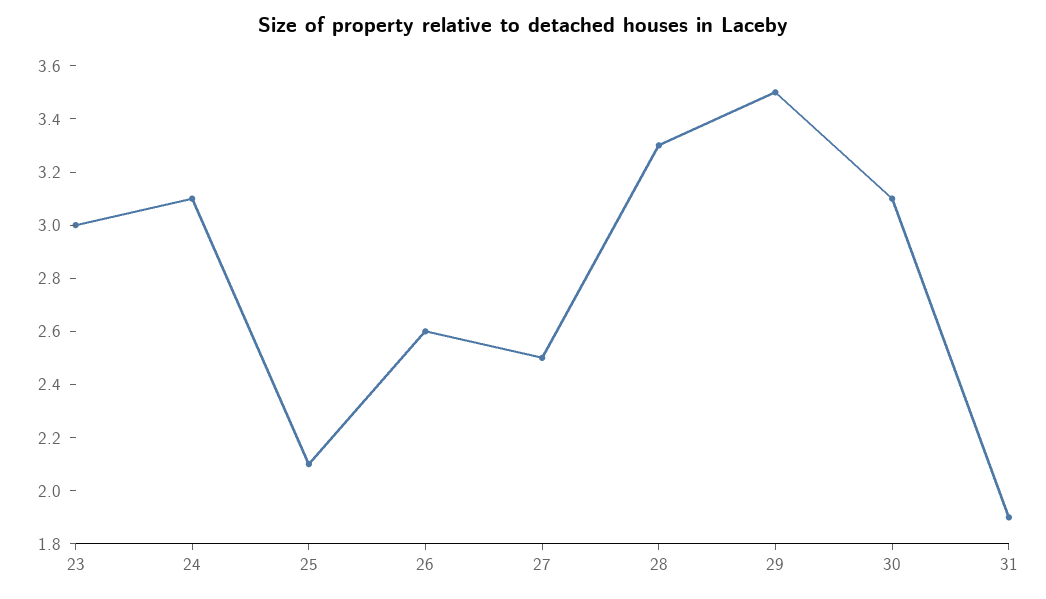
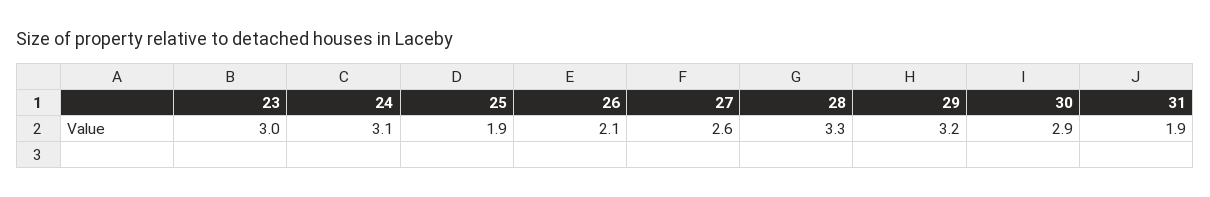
  {
    "23": 3,
    "24": 3.1,
-   "25": 2.1,
+   "25": 1.9,
-   "26": 2.6,
+   "26": 2.1,
-   "27": 2.5,
+   "27": 2.6,
    "28": 3.3,
-   "29": 3.5,
+   "29": 3.2,
-   "30": 3.1,
+   "30": 2.9,
    "31": 1.9
  }

